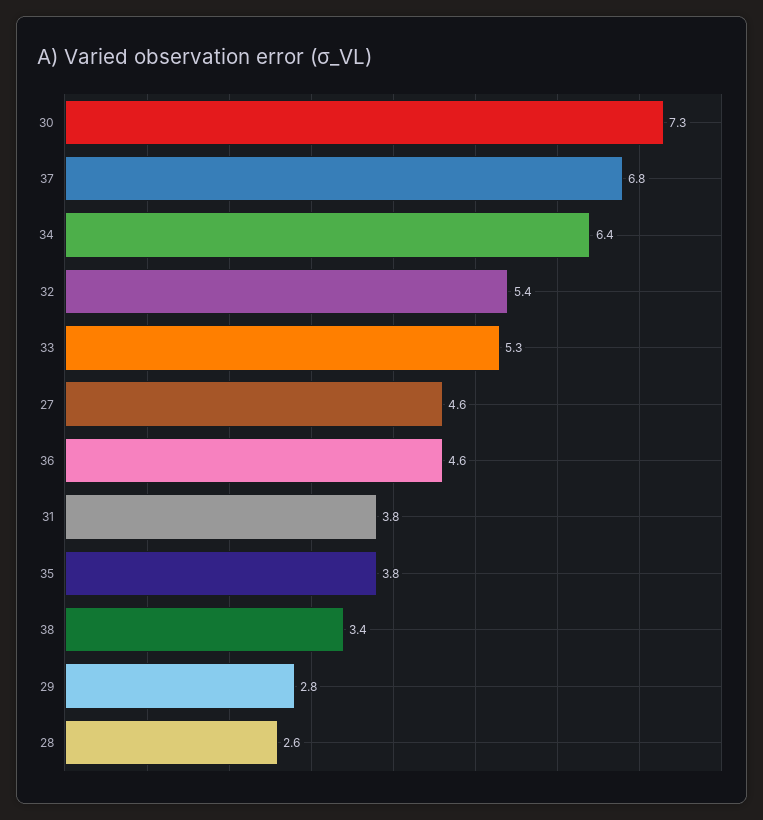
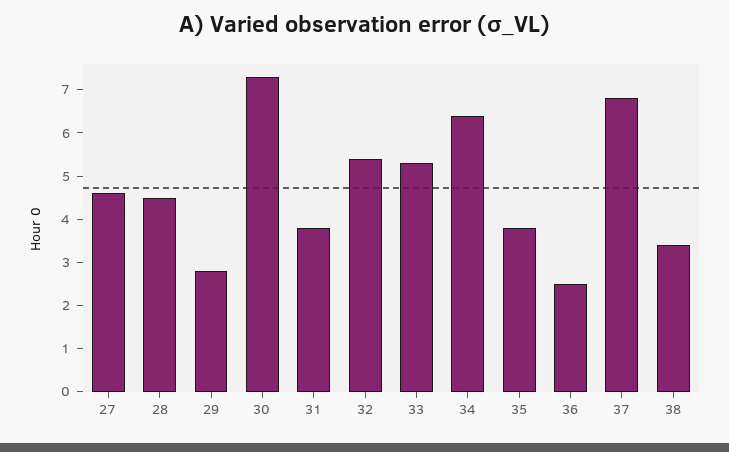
  {
    "30": 7.3,
    "37": 6.8,
    "34": 6.4,
    "32": 5.4,
    "33": 5.3,
    "27": 4.6,
-   "36": 4.6,
+   "36": 2.5,
    "31": 3.8,
    "35": 3.8,
    "38": 3.4,
    "29": 2.8,
-   "28": 2.6
+   "28": 4.5
  }

